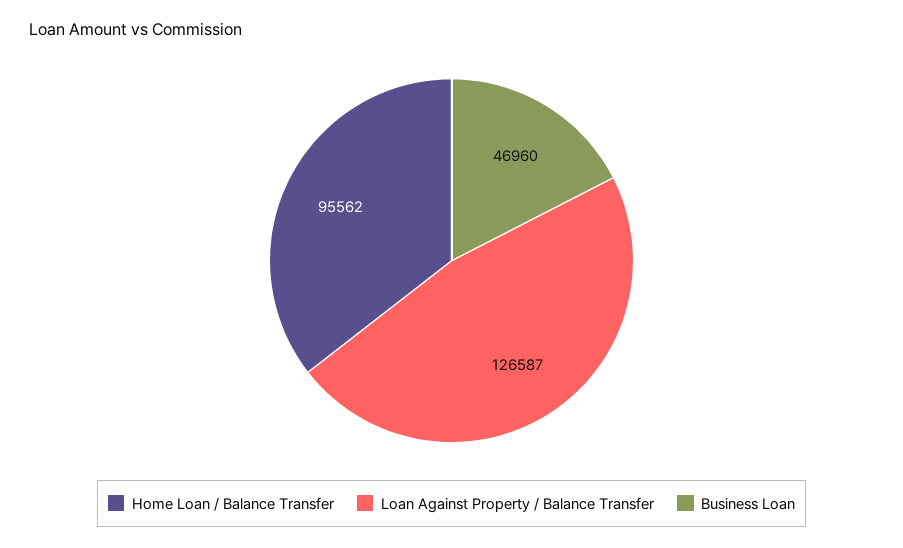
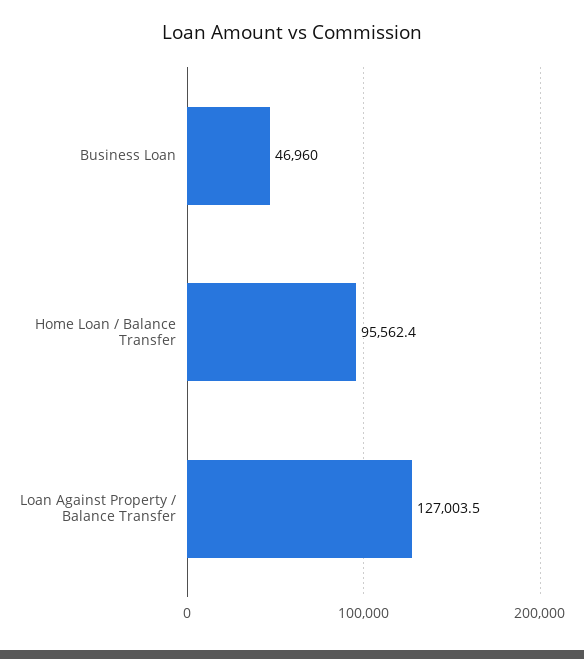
  {
    "Home Loan / Balance Transfer": 95562.4,
-   "Loan Against Property / Balance Transfer": 126587,
+   "Loan Against Property / Balance Transfer": 127003.5,
    "Business Loan": 46960
  }

